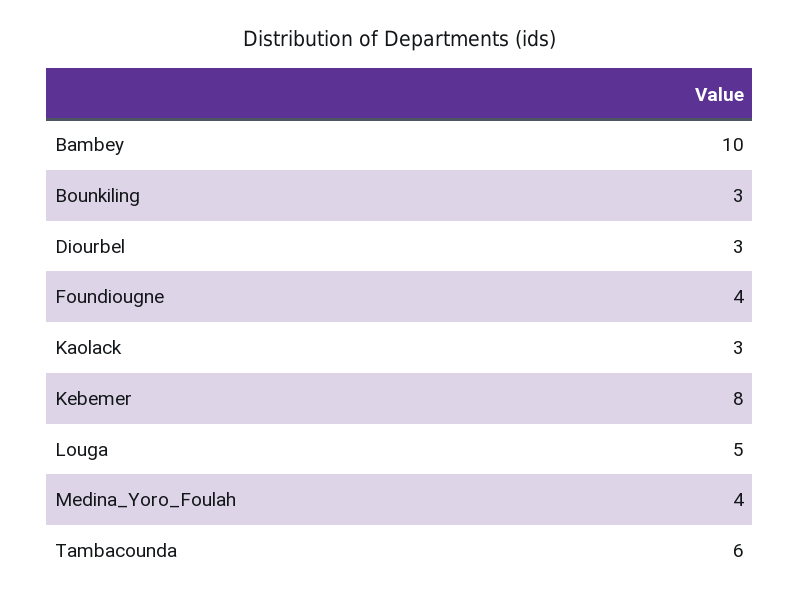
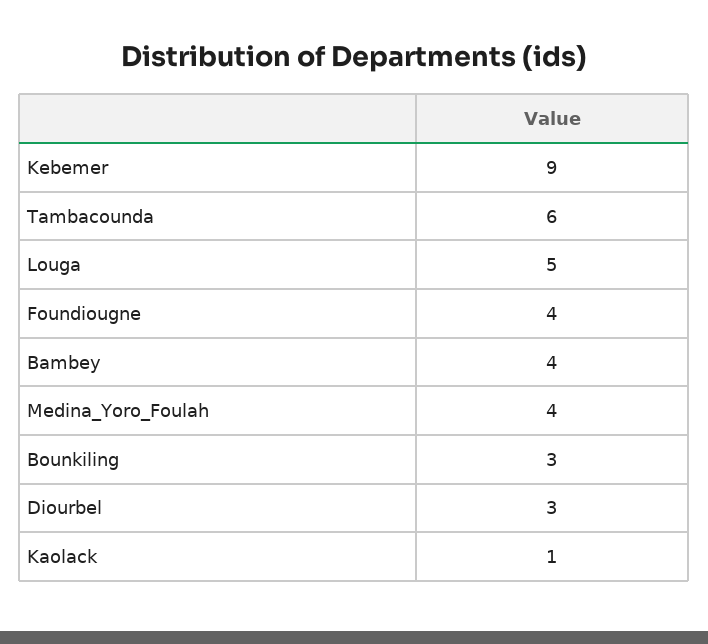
  {
-   "Bambey": 10,
+   "Bambey": 4,
    "Bounkiling": 3,
    "Diourbel": 3,
    "Foundiougne": 4,
-   "Kaolack": 3,
+   "Kaolack": 1,
-   "Kebemer": 8,
+   "Kebemer": 9,
    "Louga": 5,
    "Medina_Yoro_Foulah": 4,
    "Tambacounda": 6
  }

